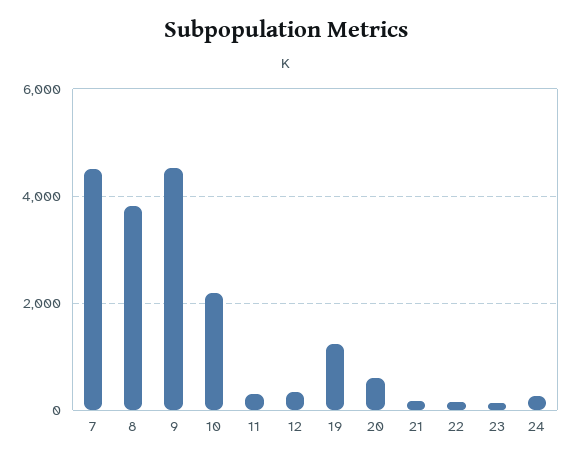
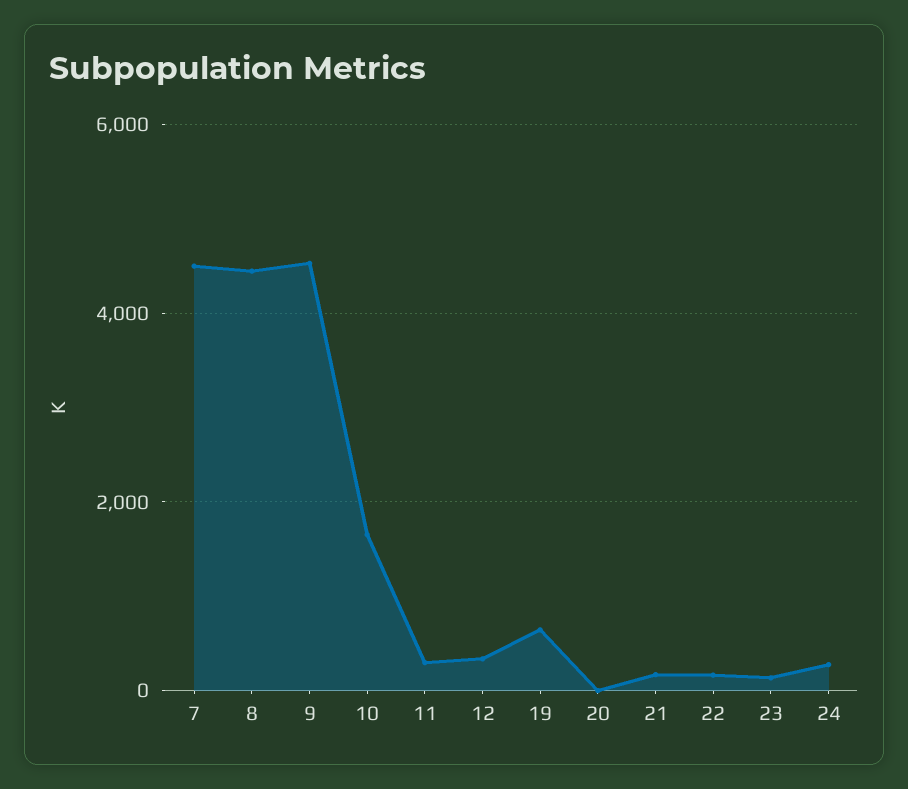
  {
    "7": 4600,
-   "8": 3800,
+   "8": 4400,
    "9": 4600,
-   "10": 2200,
+   "10": 1600,
    "11": 200,
    "12": 400,
-   "19": 1200,
+   "19": 600,
-   "20": 600,
+   "20": 0,
    "21": 200,
    "22": 200,
    "23": 200,
    "24": 200
  }

